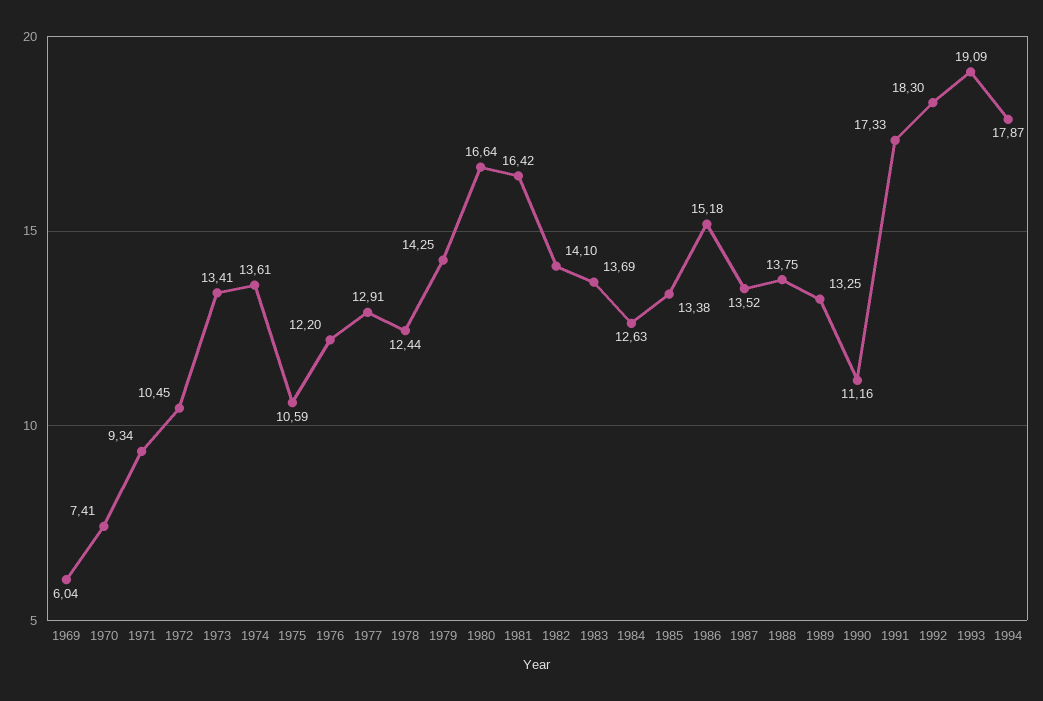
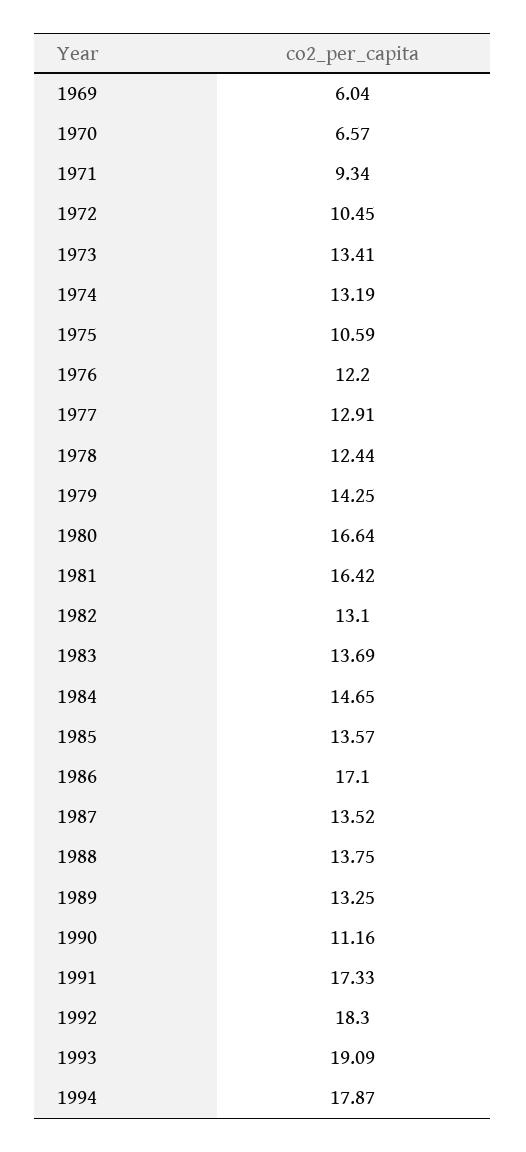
  {
    "1969": 6.04,
-   "1970": 7.41,
+   "1970": 6.57,
    "1971": 9.34,
    "1972": 10.45,
    "1973": 13.41,
-   "1974": 13.61,
+   "1974": 13.19,
    "1975": 10.59,
    "1976": 12.2,
    "1977": 12.91,
    "1978": 12.44,
    "1979": 14.25,
    "1980": 16.64,
    "1981": 16.42,
-   "1982": 14.1,
+   "1982": 13.1,
    "1983": 13.69,
-   "1984": 12.63,
+   "1984": 14.65,
-   "1985": 13.38,
+   "1985": 13.57,
-   "1986": 15.18,
+   "1986": 17.1,
    "1987": 13.52,
    "1988": 13.75,
    "1989": 13.25,
    "1990": 11.16,
    "1991": 17.33,
    "1992": 18.3,
    "1993": 19.09,
    "1994": 17.87
  }

